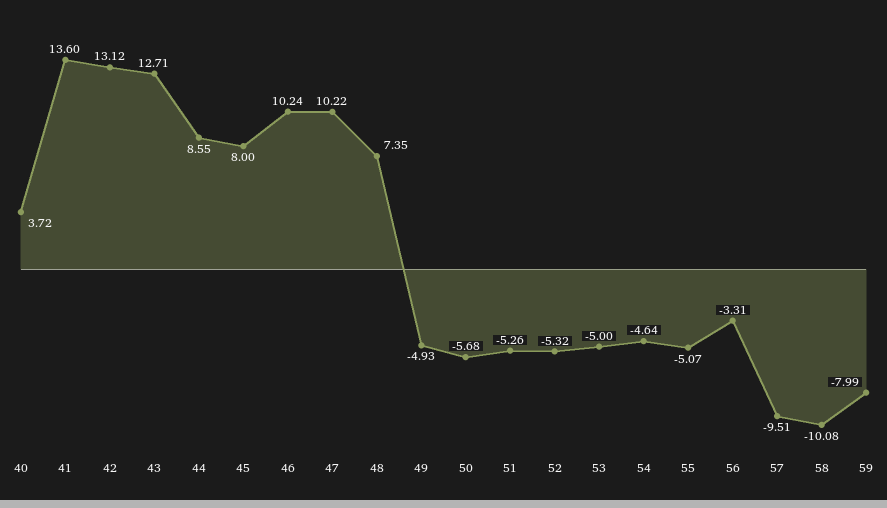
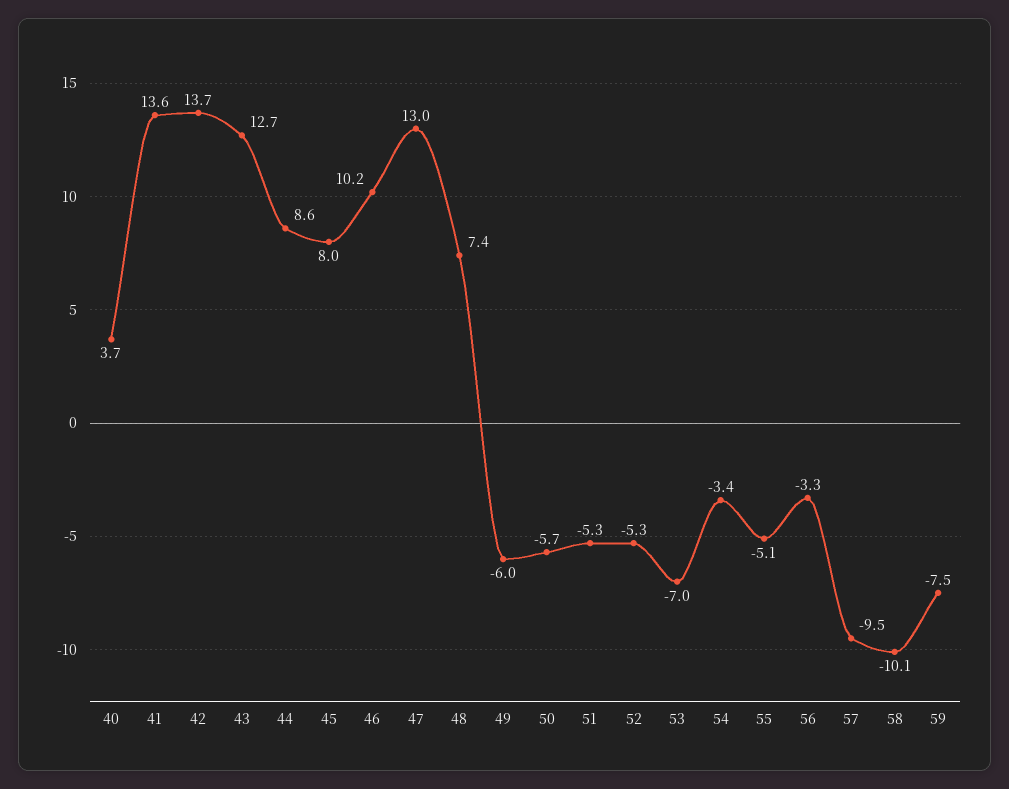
  {
    "40": 3.72,
    "41": 13.6,
-   "42": 13.12,
+   "42": 13.7,
    "43": 12.71,
    "44": 8.55,
    "45": 8,
    "46": 10.24,
-   "47": 10.22,
+   "47": 13,
    "48": 7.35,
-   "49": -4.93,
+   "49": -6,
    "50": -5.68,
    "51": -5.26,
    "52": -5.32,
-   "53": -5,
+   "53": -7,
-   "54": -4.64,
+   "54": -3.4,
    "55": -5.07,
    "56": -3.31,
    "57": -9.51,
    "58": -10.08,
-   "59": -7.99
+   "59": -7.5
  }

